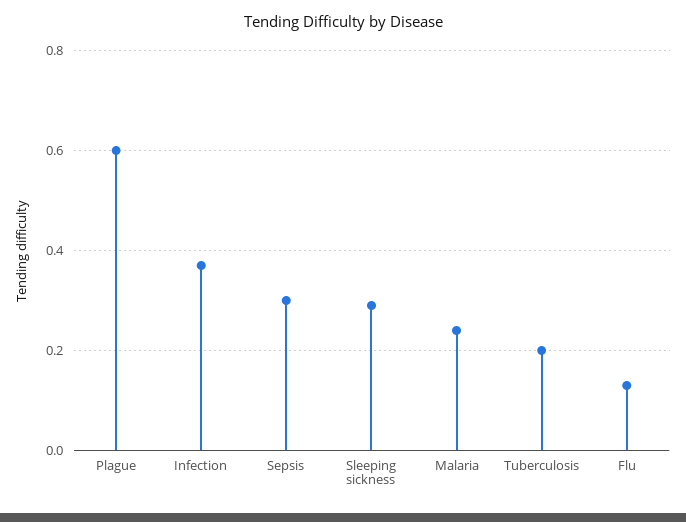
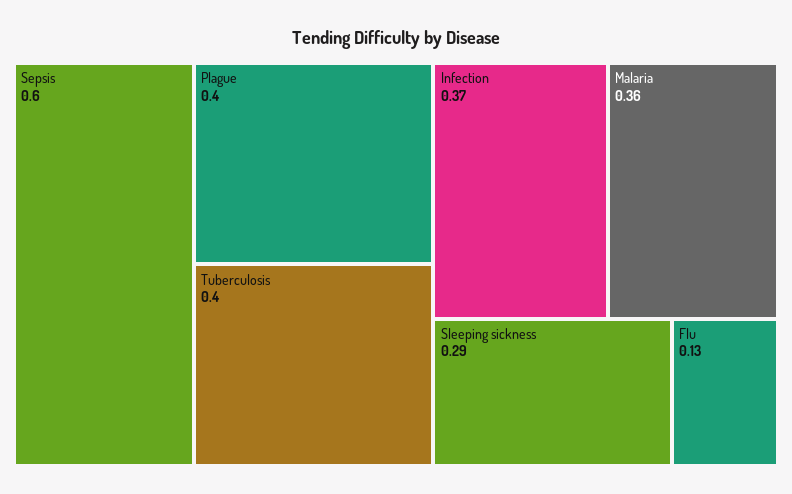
  {
-   "Plague": 0.6,
+   "Plague": 0.4,
    "Infection": 0.37,
-   "Sepsis": 0.3,
+   "Sepsis": 0.6,
    "Sleeping sickness": 0.29,
-   "Malaria": 0.25,
+   "Malaria": 0.36,
-   "Tuberculosis": 0.2,
+   "Tuberculosis": 0.4,
    "Flu": 0.13
  }

